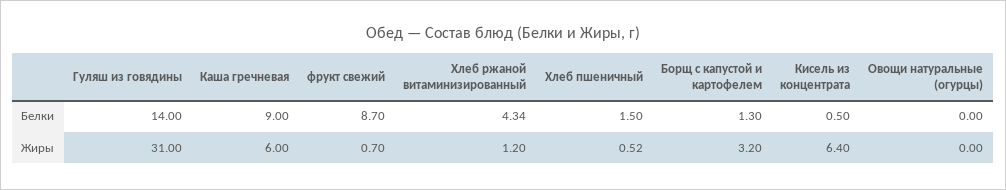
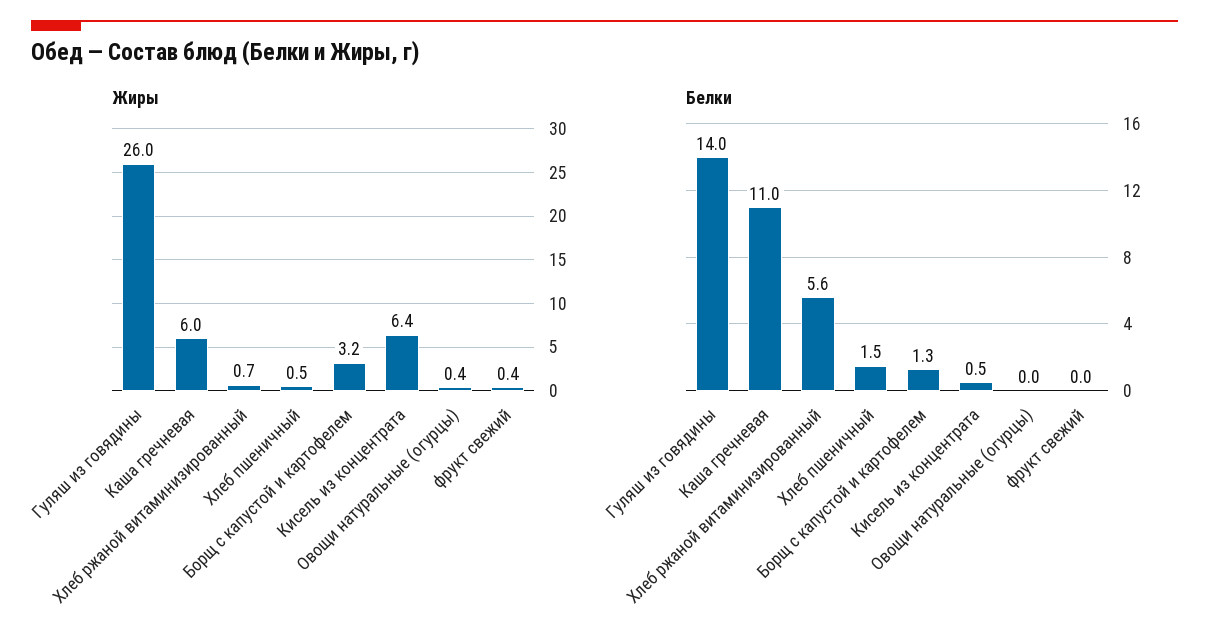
  {
    "Белки": {
      "Гуляш из говядины": 14,
-     "Каша гречневая": 9,
+     "Каша гречневая": 11,
-     "фрукт свежий": 8.7,
+     "фрукт свежий": 0,
-     "Хлеб ржаной витаминизированный": 4.34,
+     "Хлеб ржаной витаминизированный": 5.6,
      "Хлеб пшеничный": 1.5,
      "Борщ с капустой и картофелем": 1.3,
      "Кисель из концентрата": 0.5,
      "Овощи натуральные (огурцы)": 0
    },
    "Жиры": {
-     "Гуляш из говядины": 31,
+     "Гуляш из говядины": 26,
      "Каша гречневая": 6,
-     "фрукт свежий": 0.7,
+     "фрукт свежий": 0.4,
-     "Хлеб ржаной витаминизированный": 1.2,
+     "Хлеб ржаной витаминизированный": 0.7,
      "Хлеб пшеничный": 0.52,
      "Борщ с капустой и картофелем": 3.2,
      "Кисель из концентрата": 6.4,
-     "Овощи натуральные (огурцы)": 0
+     "Овощи натуральные (огурцы)": 0.4
    }
  }

